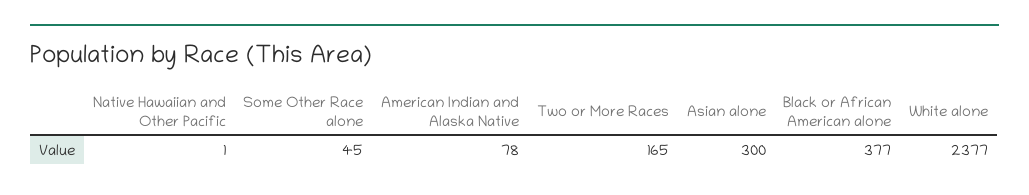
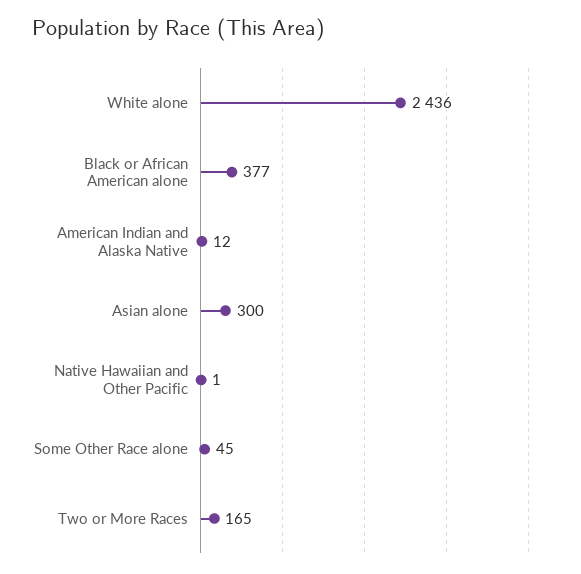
  {
    "Native Hawaiian and Other Pacific": 1,
    "Some Other Race alone": 45,
-   "American Indian and Alaska Native": 78,
+   "American Indian and Alaska Native": 12,
    "Two or More Races": 165,
    "Asian alone": 300,
    "Black or African American alone": 377,
-   "White alone": 2377
+   "White alone": 2436
  }

